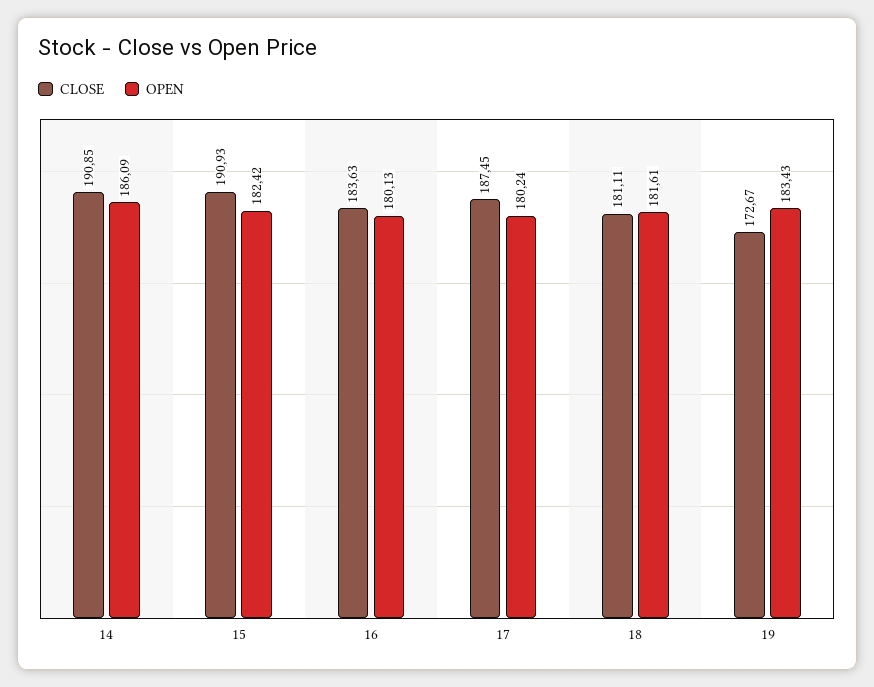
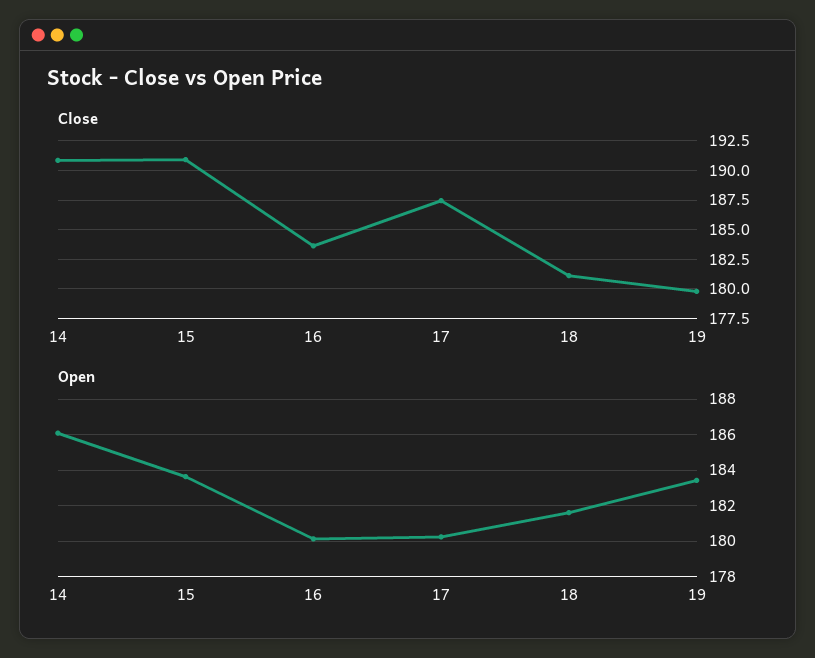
  {
    "CLOSE": {
      "14": 190.85,
      "15": 190.93,
      "16": 183.63,
      "17": 187.45,
      "18": 181.11,
-     "19": 172.67
+     "19": 180
    },
    "OPEN": {
      "14": 186.09,
-     "15": 182.42,
+     "15": 183.5,
      "16": 180.13,
      "17": 180.24,
      "18": 181.61,
      "19": 183.43
    }
  }

